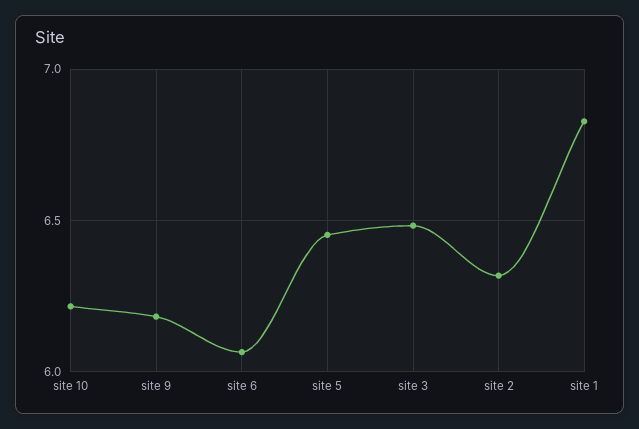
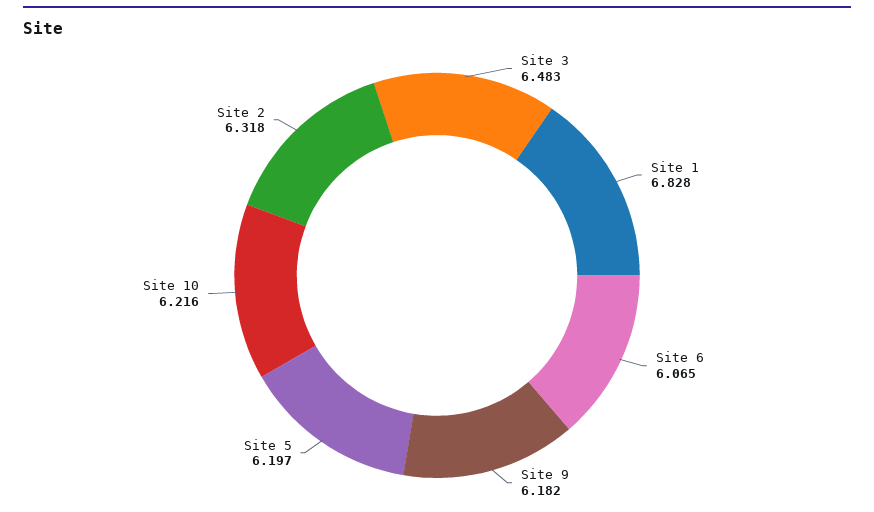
  {
    "site 10": 6.216,
    "site 9": 6.182,
    "site 6": 6.065,
-   "site 5": 6.45,
+   "site 5": 6.197,
    "site 3": 6.483,
    "site 2": 6.318,
    "site 1": 6.828
  }

